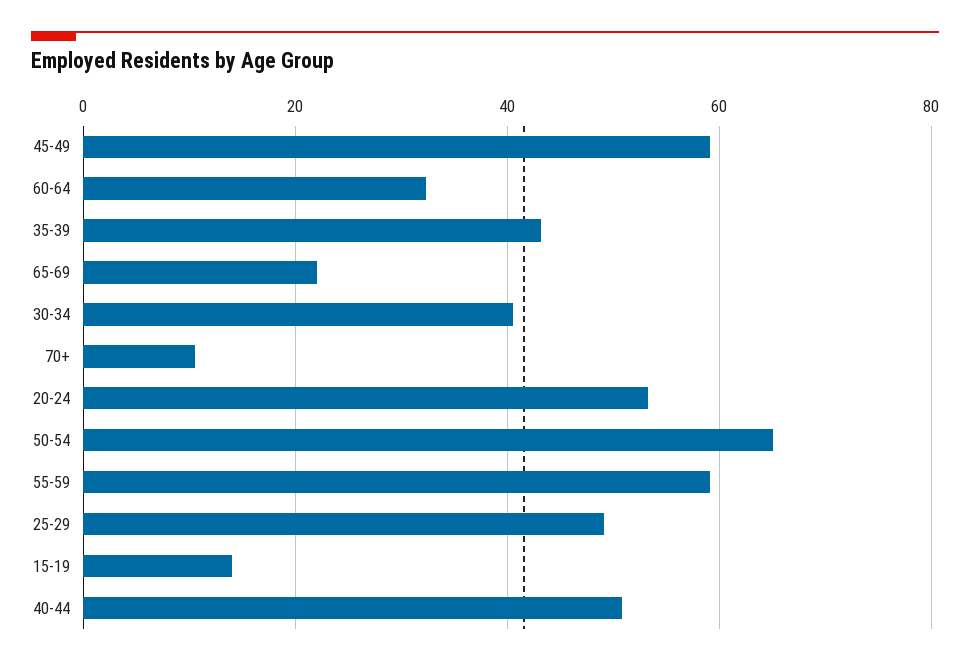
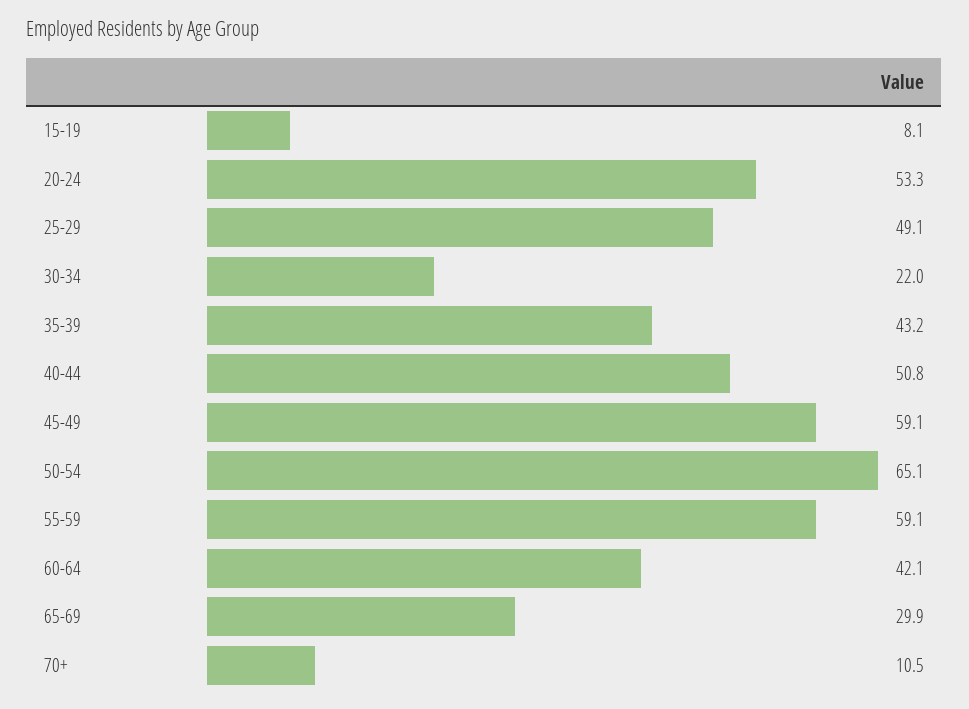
  {
    "45-49": 59.1,
-   "60-64": 32,
+   "60-64": 42.1,
    "35-39": 43.2,
-   "65-69": 22,
+   "65-69": 29.9,
-   "30-34": 40,
+   "30-34": 22,
    "70+": 10.5,
    "20-24": 53.3,
    "50-54": 65.1,
    "55-59": 59.1,
    "25-29": 49.1,
-   "15-19": 14,
+   "15-19": 8.1,
    "40-44": 50.8
  }

